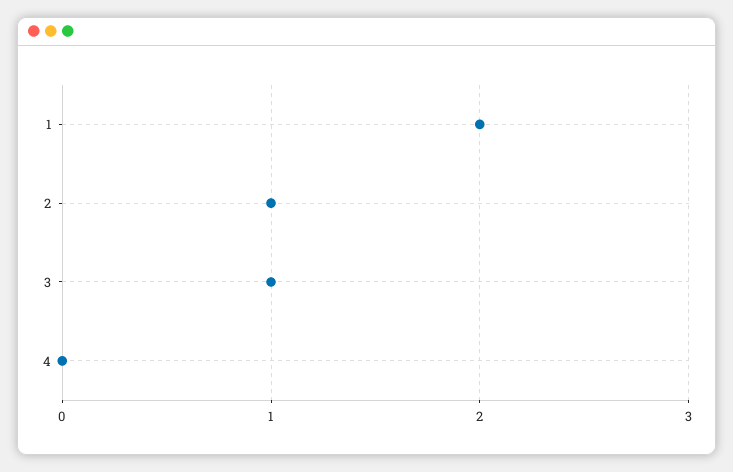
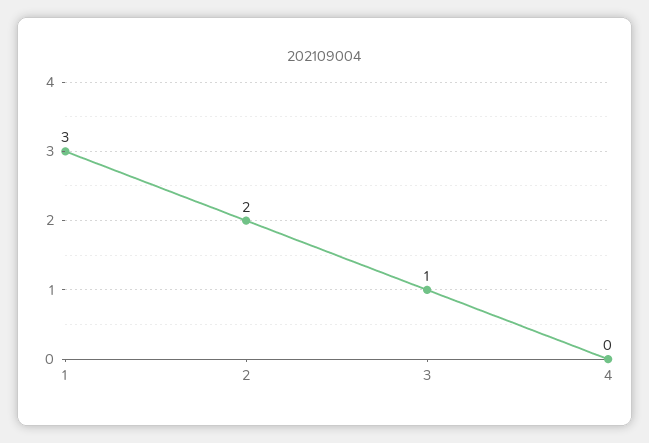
  {
-   "1": 2,
+   "1": 3,
-   "2": 1,
+   "2": 2,
    "3": 1,
    "4": 0
  }

